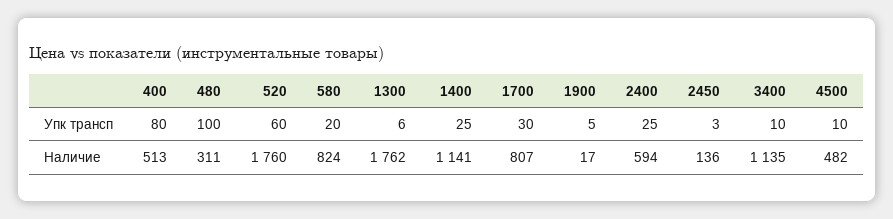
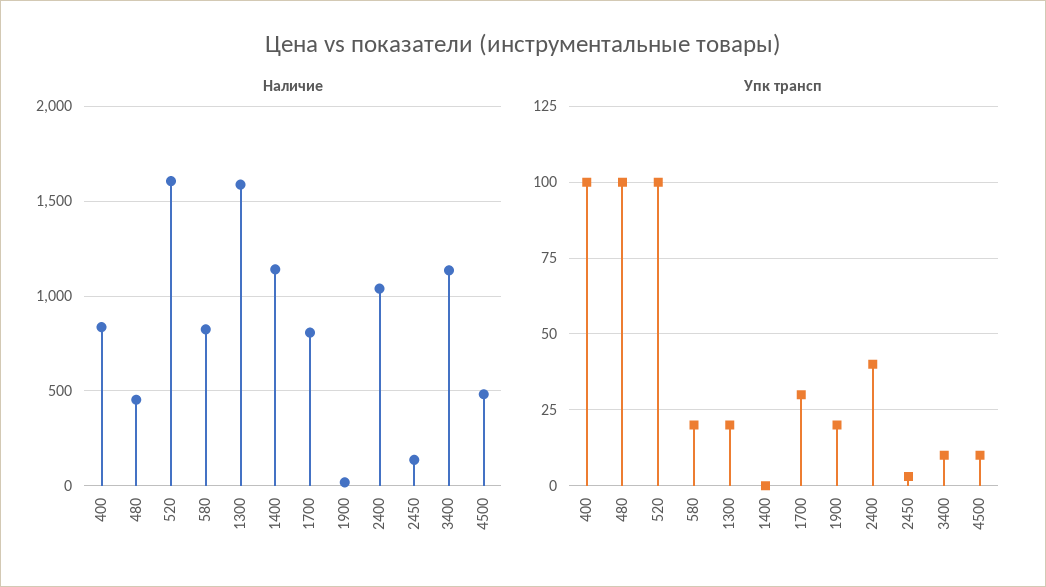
  {
    "Упк трансп": {
-     "400": 80,
+     "400": 100,
      "480": 100,
-     "520": 60,
+     "520": 100,
      "580": 20,
-     "1300": 6,
+     "1300": 20,
-     "1400": 25,
+     "1400": 0,
      "1700": 30,
-     "1900": 5,
+     "1900": 20,
-     "2400": 25,
+     "2400": 40,
      "2450": 3,
      "3400": 10,
      "4500": 10
    },
    "Наличие": {
-     "400": 513,
+     "400": 850,
-     "480": 311,
+     "480": 450,
-     "520": 1760,
+     "520": 1600,
      "580": 824,
-     "1300": 1762,
+     "1300": 1600,
      "1400": 1141,
      "1700": 807,
      "1900": 17,
-     "2400": 594,
+     "2400": 1050,
      "2450": 136,
      "3400": 1135,
      "4500": 482
    }
  }

